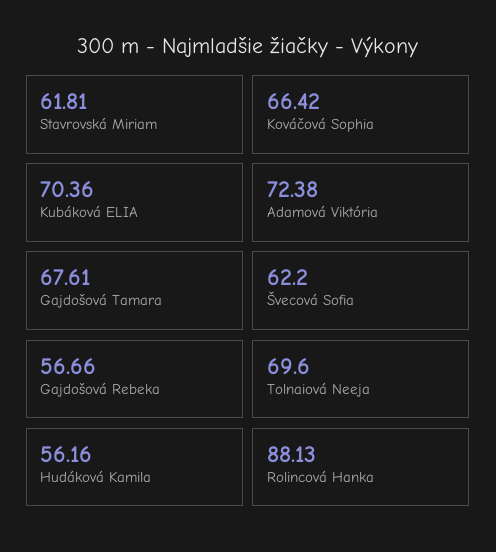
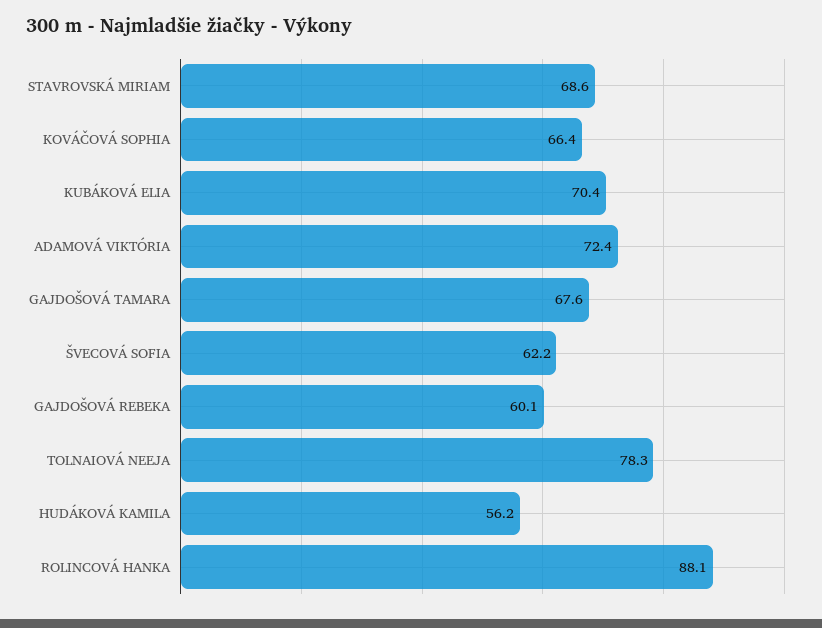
  {
-   "Stavrovská Miriam": 61.81,
+   "Stavrovská Miriam": 68.6,
    "Kováčová Sophia": 66.42,
    "Kubáková ELIA": 70.36,
    "Adamová Viktória": 72.38,
    "Gajdošová Tamara": 67.61,
    "Švecová Sofia": 62.2,
-   "Gajdošová Rebeka": 56.66,
+   "Gajdošová Rebeka": 60.1,
-   "Tolnaiová Neeja": 69.6,
+   "Tolnaiová Neeja": 78.3,
    "Hudáková Kamila": 56.16,
    "Rolincová Hanka": 88.13
  }

